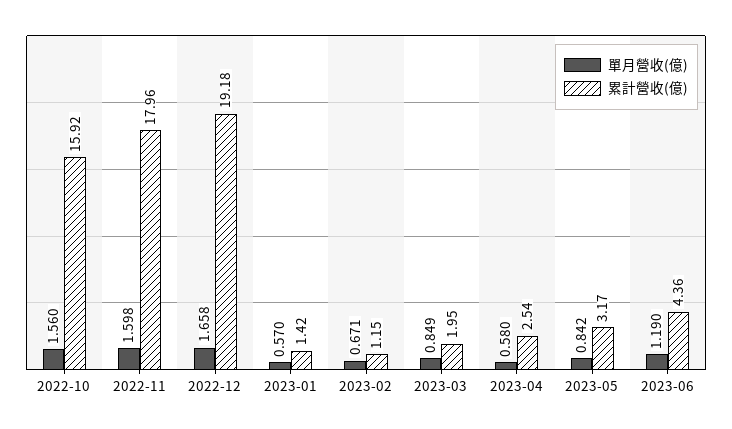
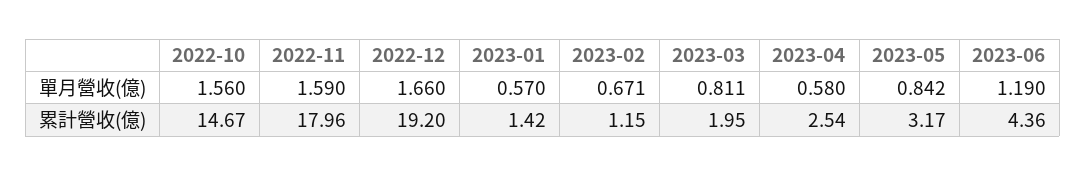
  {
    "單月營收(億)": {
      "2022-10": 1.56,
-     "2022-11": 1.598,
+     "2022-11": 1.59,
-     "2022-12": 1.658,
+     "2022-12": 1.66,
      "2023-01": 0.57,
      "2023-02": 0.671,
-     "2023-03": 0.849,
+     "2023-03": 0.811,
      "2023-04": 0.58,
      "2023-05": 0.842,
      "2023-06": 1.19
    },
    "累計營收(億)": {
-     "2022-10": 15.92,
+     "2022-10": 14.67,
      "2022-11": 17.96,
-     "2022-12": 19.18,
+     "2022-12": 19.2,
      "2023-01": 1.42,
      "2023-02": 1.15,
      "2023-03": 1.95,
      "2023-04": 2.54,
      "2023-05": 3.17,
      "2023-06": 4.36
    }
  }

